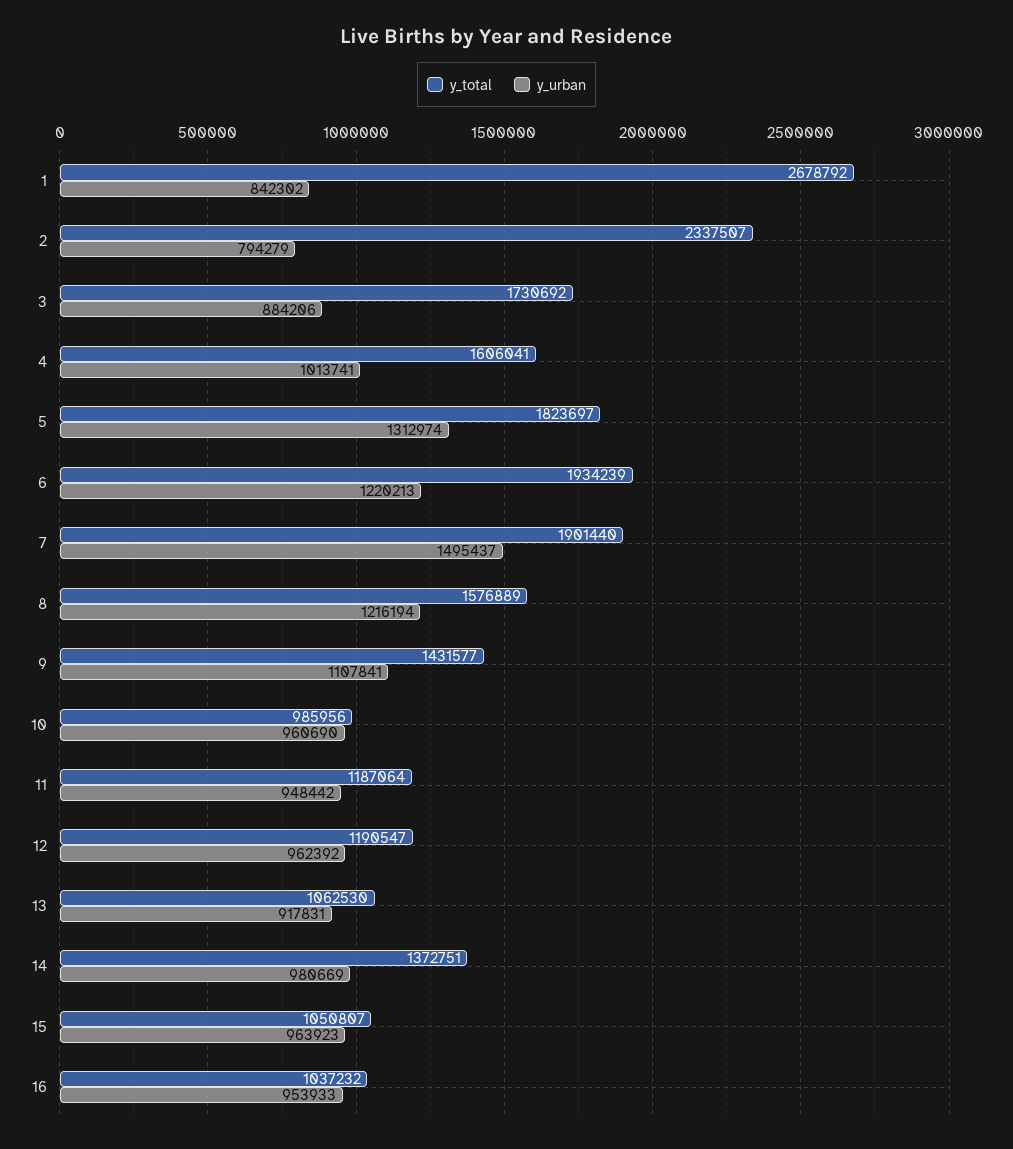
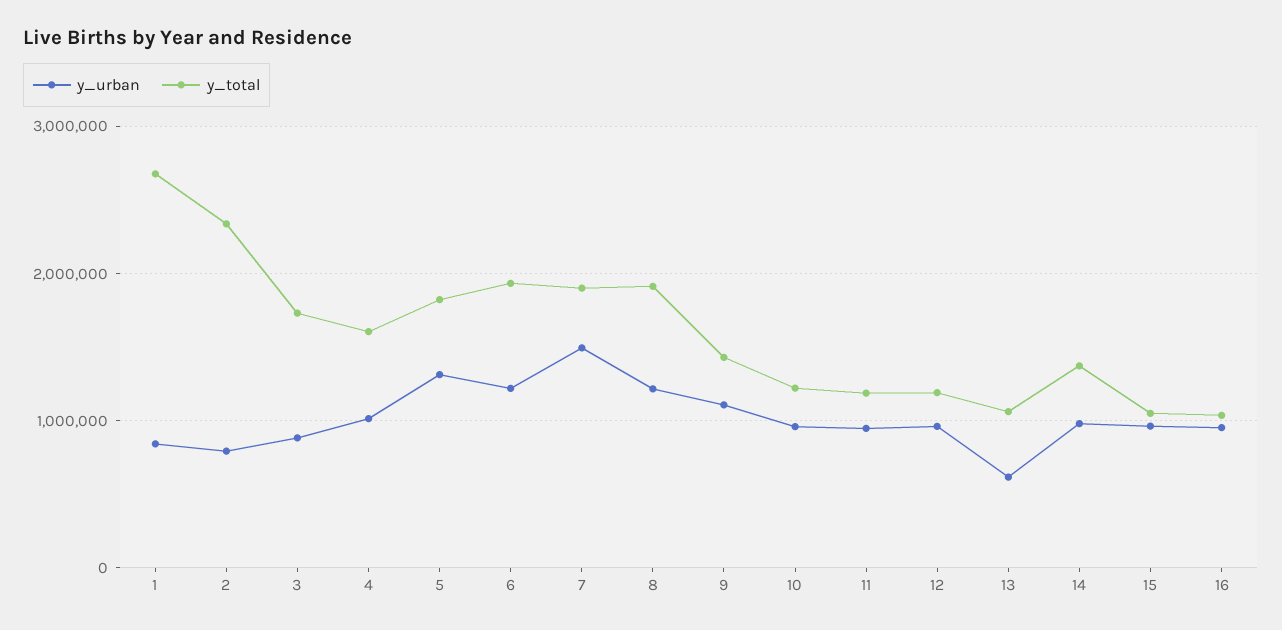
  {
    "y_total": {
      "1": 2678792,
      "2": 2337507,
      "3": 1730692,
      "4": 1606041,
      "5": 1823697,
      "6": 1934239,
      "7": 1901440,
-     "8": 1576889,
+     "8": 1900000,
      "9": 1431577,
-     "10": 985956,
+     "10": 1200000,
      "11": 1187064,
      "12": 1190547,
      "13": 1062530,
      "14": 1372751,
      "15": 1050807,
      "16": 1037232
    },
    "y_urban": {
      "1": 842302,
      "2": 794279,
      "3": 884206,
      "4": 1013741,
      "5": 1312974,
      "6": 1220213,
      "7": 1495437,
      "8": 1216194,
      "9": 1107841,
      "10": 960690,
      "11": 948442,
      "12": 962392,
-     "13": 917831,
+     "13": 600000,
      "14": 980669,
      "15": 963923,
      "16": 953933
    }
  }

